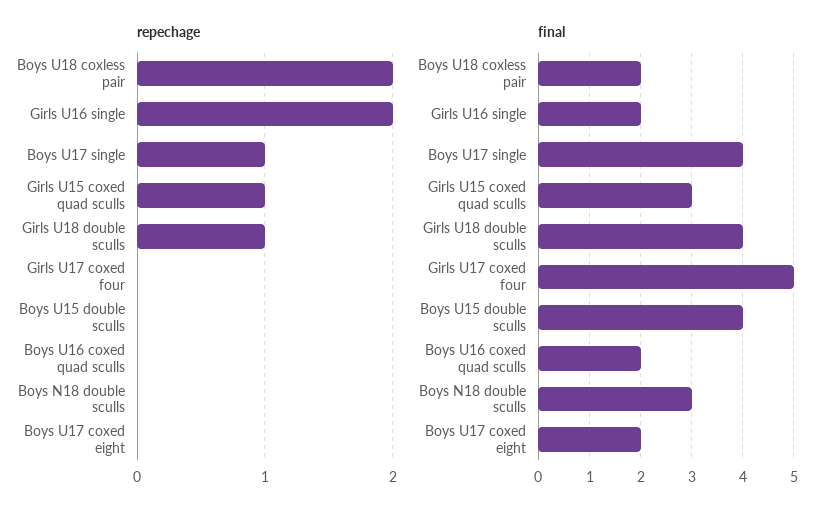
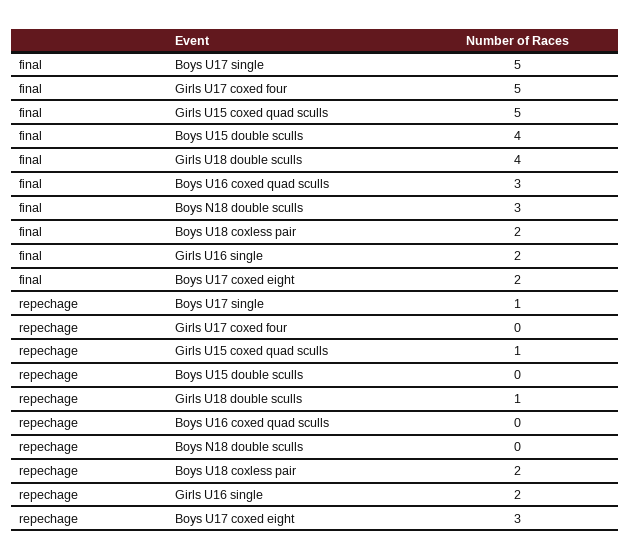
  {
    "repechage": {
      "Boys U18 coxless pair": 2,
      "Girls U16 single": 2,
      "Boys U17 single": 1,
      "Girls U15 coxed quad sculls": 1,
      "Girls U18 double sculls": 1,
      "Girls U17 coxed four": 0,
      "Boys U15 double sculls": 0,
      "Boys U16 coxed quad sculls": 0,
      "Boys N18 double sculls": 0,
-     "Boys U17 coxed eight": 0
+     "Boys U17 coxed eight": 3
    },
    "final": {
      "Boys U18 coxless pair": 2,
      "Girls U16 single": 2,
-     "Boys U17 single": 4,
+     "Boys U17 single": 5,
-     "Girls U15 coxed quad sculls": 3,
+     "Girls U15 coxed quad sculls": 5,
      "Girls U18 double sculls": 4,
      "Girls U17 coxed four": 5,
      "Boys U15 double sculls": 4,
-     "Boys U16 coxed quad sculls": 2,
+     "Boys U16 coxed quad sculls": 3,
      "Boys N18 double sculls": 3,
      "Boys U17 coxed eight": 2
    }
  }

